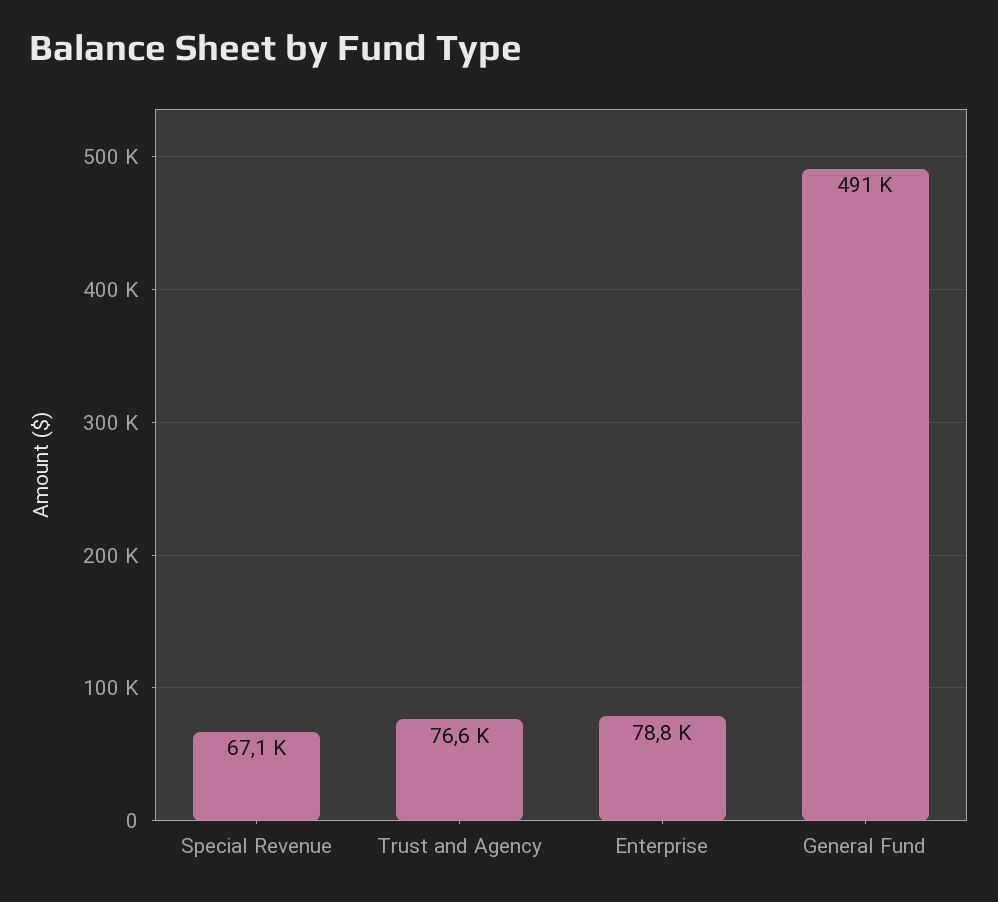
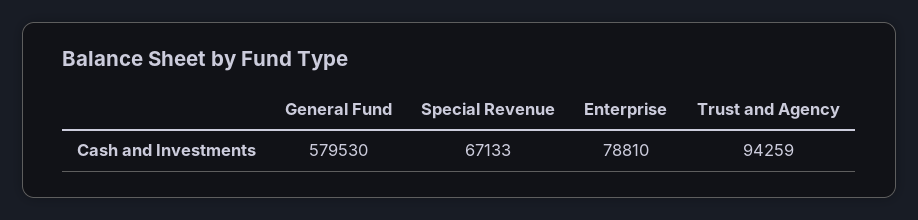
  {
    "Special Revenue": 67133,
-   "Trust and Agency": 76600,
+   "Trust and Agency": 94259,
    "Enterprise": 78810,
-   "General Fund": 491000
+   "General Fund": 579530
  }

